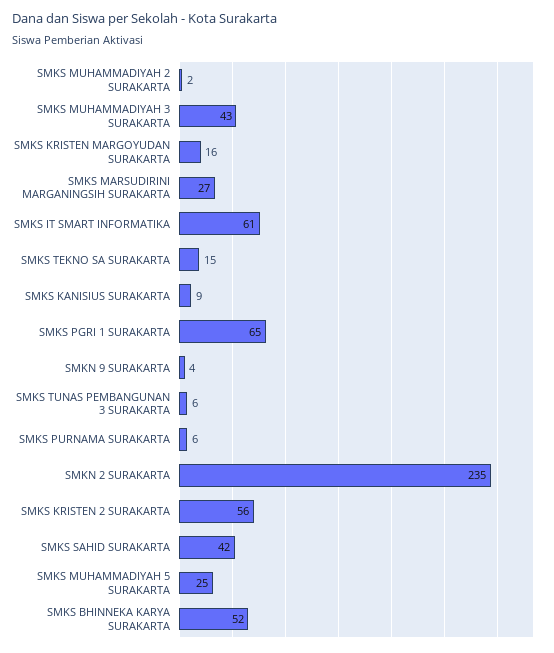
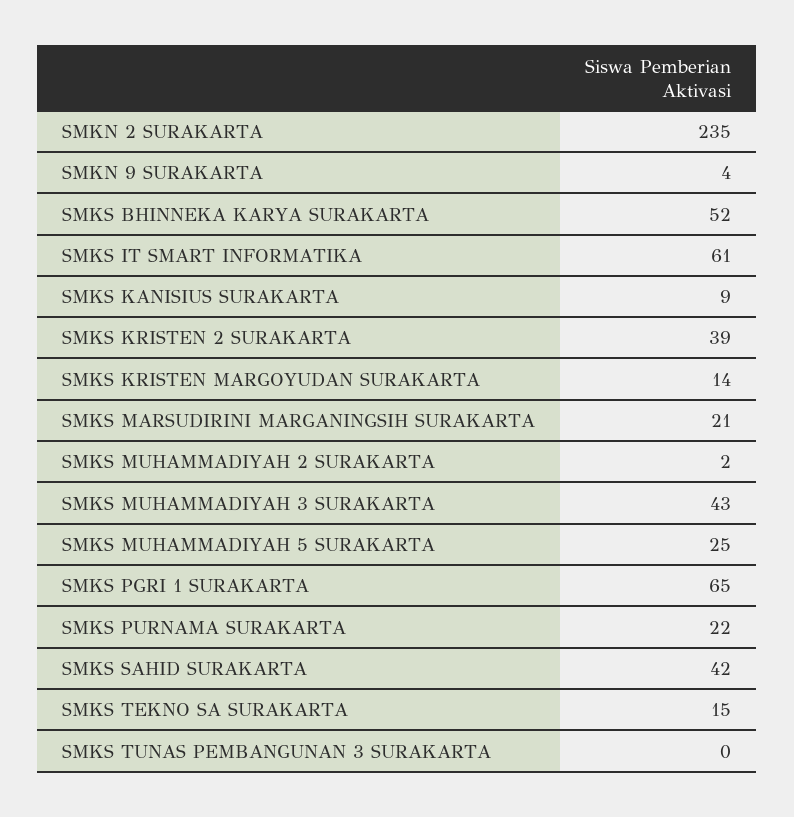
  {
    "SMKS MUHAMMADIYAH 2 SURAKARTA": 2,
    "SMKS MUHAMMADIYAH 3 SURAKARTA": 43,
-   "SMKS KRISTEN MARGOYUDAN SURAKARTA": 16,
+   "SMKS KRISTEN MARGOYUDAN SURAKARTA": 14,
-   "SMKS MARSUDIRINI MARGANINGSIH SURAKARTA": 27,
+   "SMKS MARSUDIRINI MARGANINGSIH SURAKARTA": 21,
    "SMKS IT SMART INFORMATIKA": 61,
    "SMKS TEKNO SA SURAKARTA": 15,
    "SMKS KANISIUS SURAKARTA": 9,
    "SMKS PGRI 1 SURAKARTA": 65,
    "SMKN 9 SURAKARTA": 4,
-   "SMKS TUNAS PEMBANGUNAN 3 SURAKARTA": 6,
+   "SMKS TUNAS PEMBANGUNAN 3 SURAKARTA": 0,
-   "SMKS PURNAMA SURAKARTA": 6,
+   "SMKS PURNAMA SURAKARTA": 22,
    "SMKN 2 SURAKARTA": 235,
-   "SMKS KRISTEN 2 SURAKARTA": 56,
+   "SMKS KRISTEN 2 SURAKARTA": 39,
    "SMKS SAHID SURAKARTA": 42,
    "SMKS MUHAMMADIYAH 5 SURAKARTA": 25,
    "SMKS BHINNEKA KARYA SURAKARTA": 52
  }

